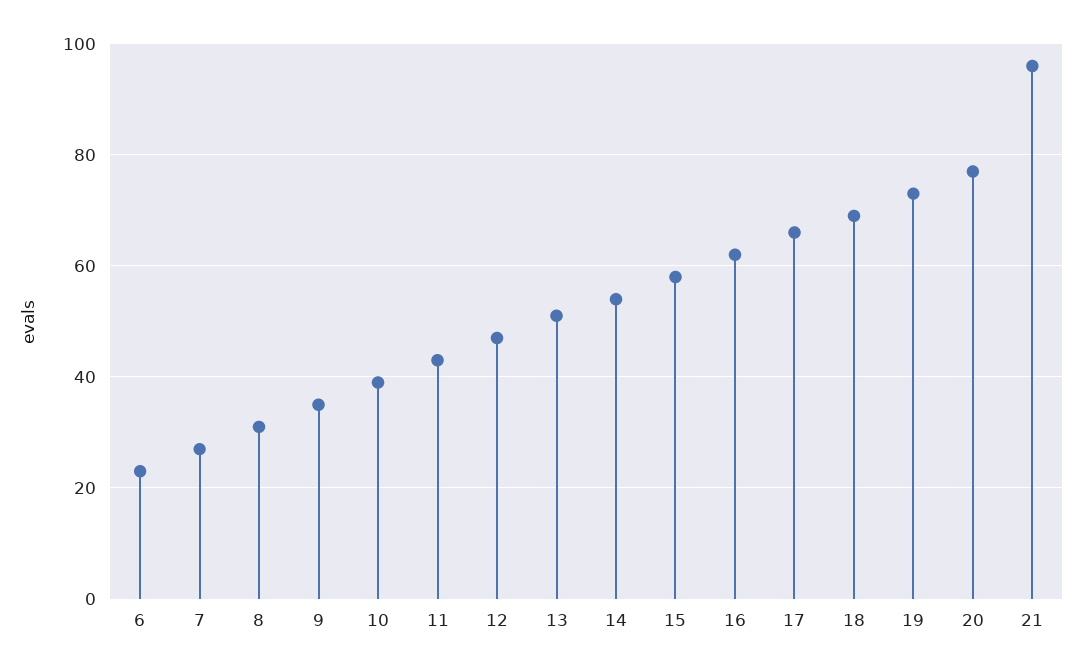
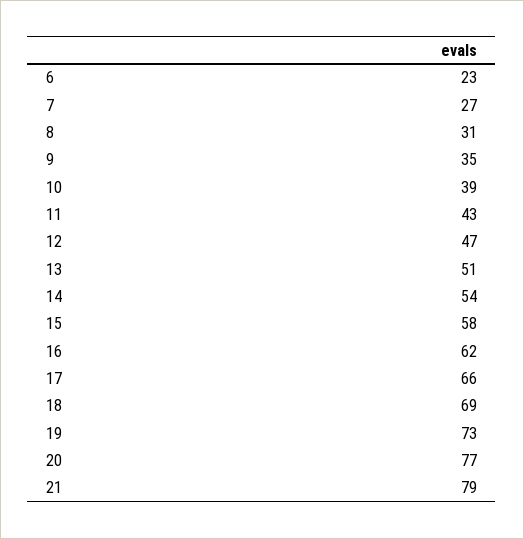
  {
    "6": 23,
    "7": 27,
    "8": 31,
    "9": 35,
    "10": 39,
    "11": 43,
    "12": 47,
    "13": 51,
    "14": 54,
    "15": 58,
    "16": 62,
    "17": 66,
    "18": 69,
    "19": 73,
    "20": 77,
-   "21": 95
+   "21": 79
  }

